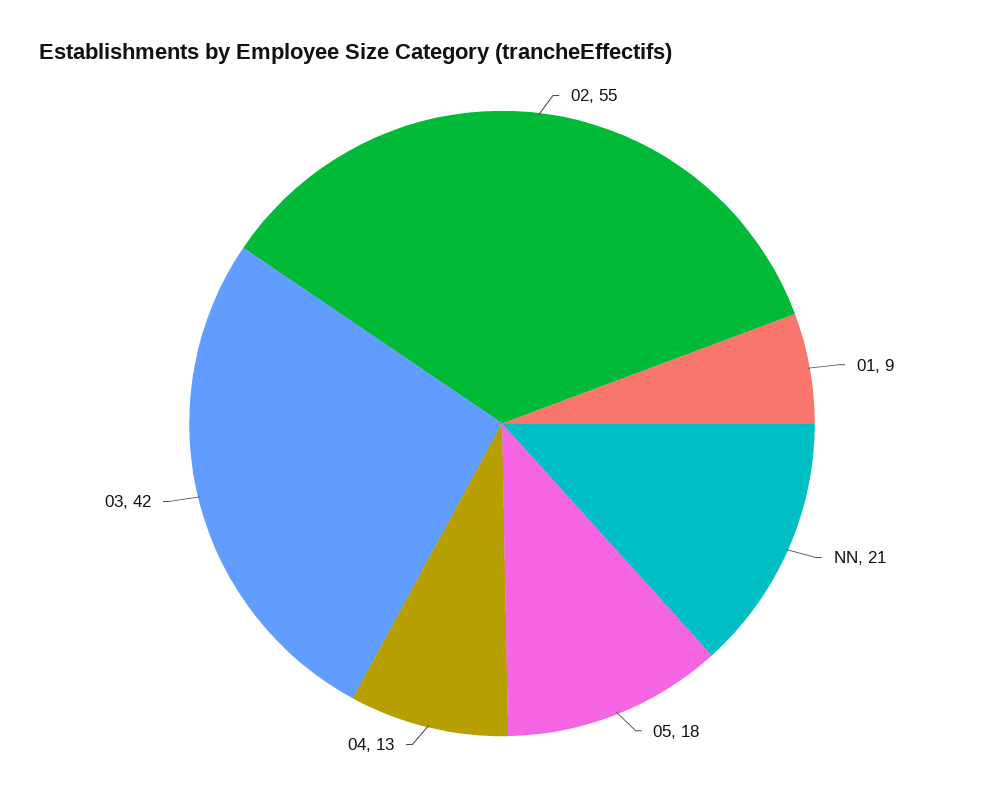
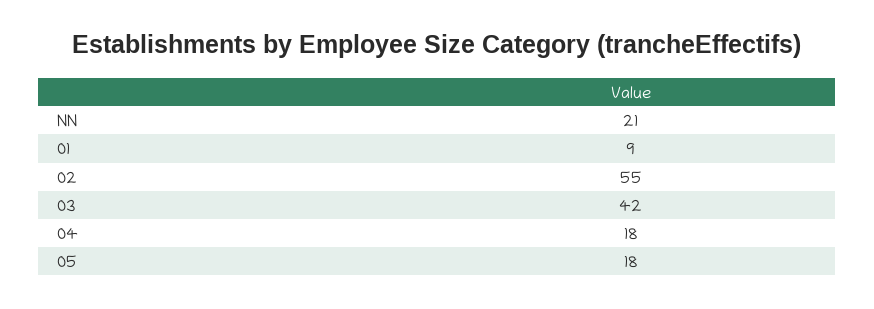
  {
    "02": 55,
    "01": 9,
    "NN": 21,
    "05": 18,
-   "04": 13,
+   "04": 18,
    "03": 42
  }

